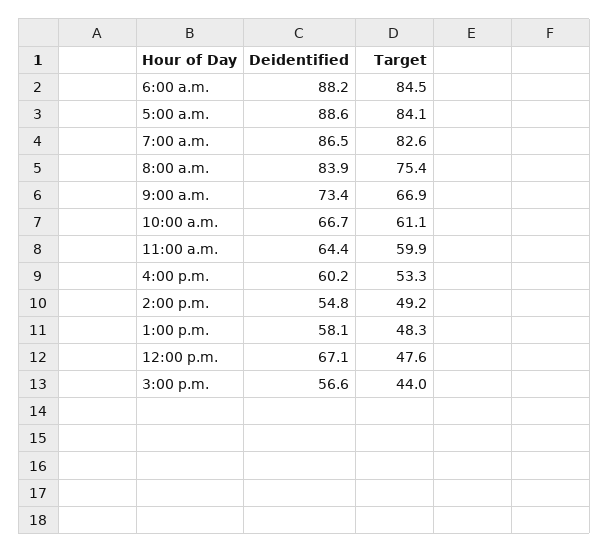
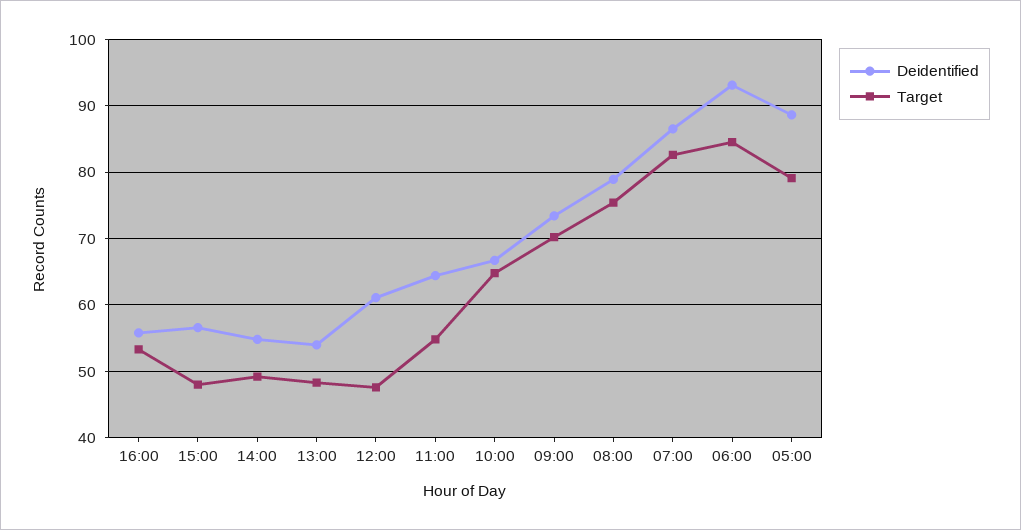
  {
    "Deidentified": {
-     "6:00 a.m.": 88.2,
+     "6:00 a.m.": 93,
      "5:00 a.m.": 88.6,
      "7:00 a.m.": 86.5,
-     "8:00 a.m.": 83.9,
+     "8:00 a.m.": 79,
      "9:00 a.m.": 73.4,
      "10:00 a.m.": 66.7,
      "11:00 a.m.": 64.4,
-     "4:00 p.m.": 60.2,
+     "4:00 p.m.": 56,
      "2:00 p.m.": 54.8,
-     "1:00 p.m.": 58.1,
+     "1:00 p.m.": 54,
-     "12:00 p.m.": 67.1,
+     "12:00 p.m.": 61,
      "3:00 p.m.": 56.6
    },
    "Target": {
      "6:00 a.m.": 84.5,
-     "5:00 a.m.": 84.1,
+     "5:00 a.m.": 79,
      "7:00 a.m.": 82.6,
      "8:00 a.m.": 75.4,
-     "9:00 a.m.": 66.9,
+     "9:00 a.m.": 70,
-     "10:00 a.m.": 61.1,
+     "10:00 a.m.": 65,
-     "11:00 a.m.": 59.9,
+     "11:00 a.m.": 55,
      "4:00 p.m.": 53.3,
      "2:00 p.m.": 49.2,
      "1:00 p.m.": 48.3,
      "12:00 p.m.": 47.6,
-     "3:00 p.m.": 44
+     "3:00 p.m.": 48
    }
  }

